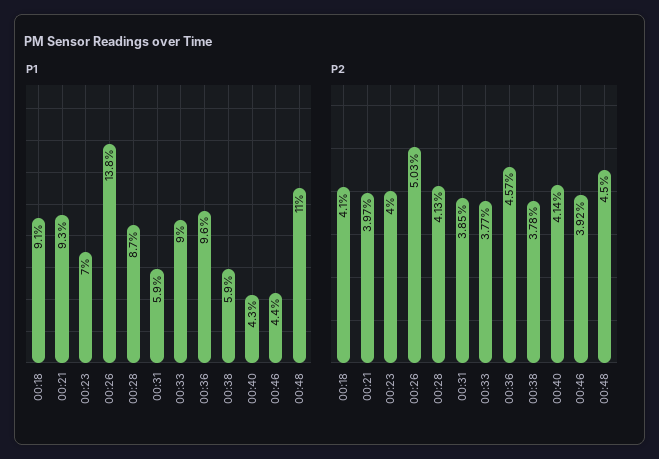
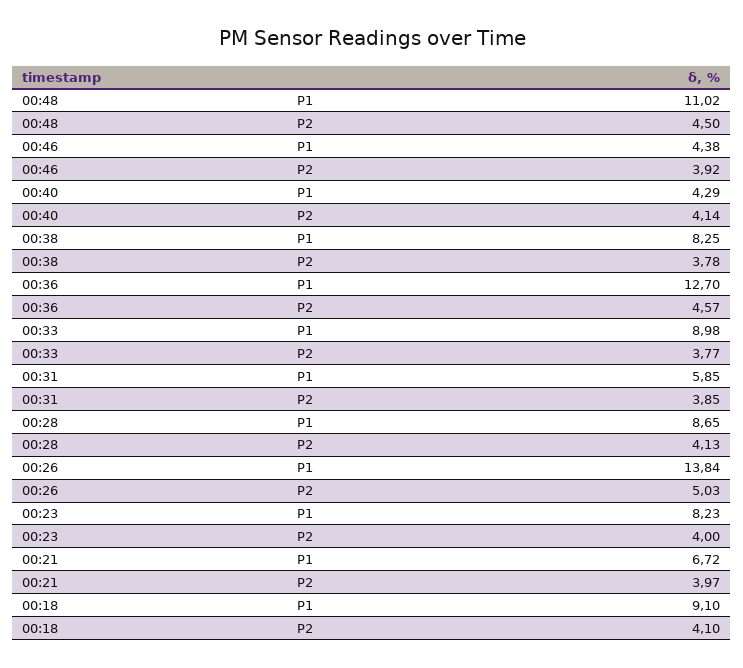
  {
    "P1": {
      "00:18": 9.1,
-     "00:21": 9.3,
+     "00:21": 6.72,
-     "00:23": 7,
+     "00:23": 8.23,
      "00:26": 13.84,
      "00:28": 8.65,
      "00:31": 5.85,
      "00:33": 8.98,
-     "00:36": 9.6,
+     "00:36": 12.7,
-     "00:38": 5.9,
+     "00:38": 8.25,
      "00:40": 4.29,
      "00:46": 4.38,
      "00:48": 11.02
    },
    "P2": {
      "00:18": 4.1,
      "00:21": 3.97,
      "00:23": 4,
      "00:26": 5.03,
      "00:28": 4.13,
      "00:31": 3.85,
      "00:33": 3.77,
      "00:36": 4.57,
      "00:38": 3.78,
      "00:40": 4.14,
      "00:46": 3.92,
      "00:48": 4.5
    }
  }

